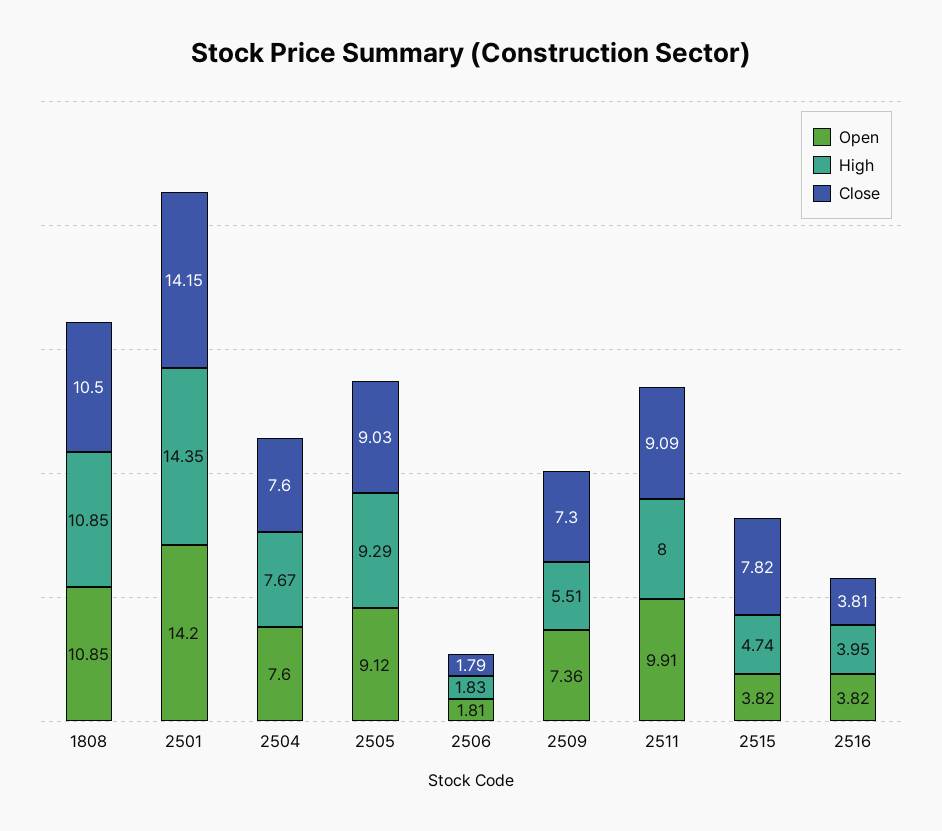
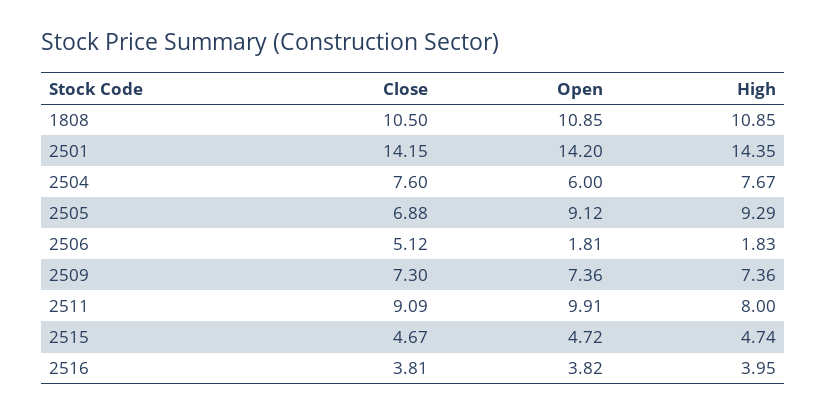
  {
    "Open": {
      "1808": 10.85,
      "2501": 14.2,
-     "2504": 7.6,
+     "2504": 6,
      "2505": 9.12,
      "2506": 1.81,
      "2509": 7.36,
      "2511": 9.91,
-     "2515": 3.82,
+     "2515": 4.72,
      "2516": 3.82
    },
    "High": {
      "1808": 10.85,
      "2501": 14.35,
      "2504": 7.67,
      "2505": 9.29,
      "2506": 1.83,
-     "2509": 5.51,
+     "2509": 7.36,
      "2511": 8,
      "2515": 4.74,
      "2516": 3.95
    },
    "Close": {
      "1808": 10.5,
      "2501": 14.15,
      "2504": 7.6,
-     "2505": 9.03,
+     "2505": 6.88,
-     "2506": 1.79,
+     "2506": 5.12,
      "2509": 7.3,
      "2511": 9.09,
-     "2515": 7.82,
+     "2515": 4.67,
      "2516": 3.81
    }
  }

